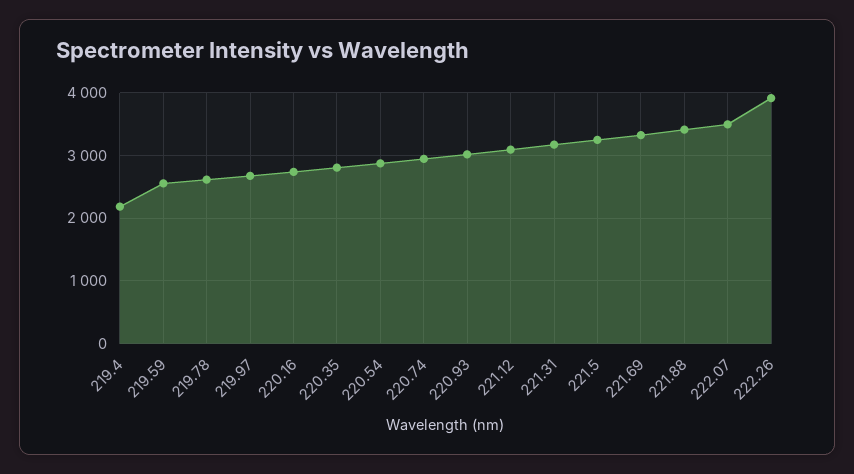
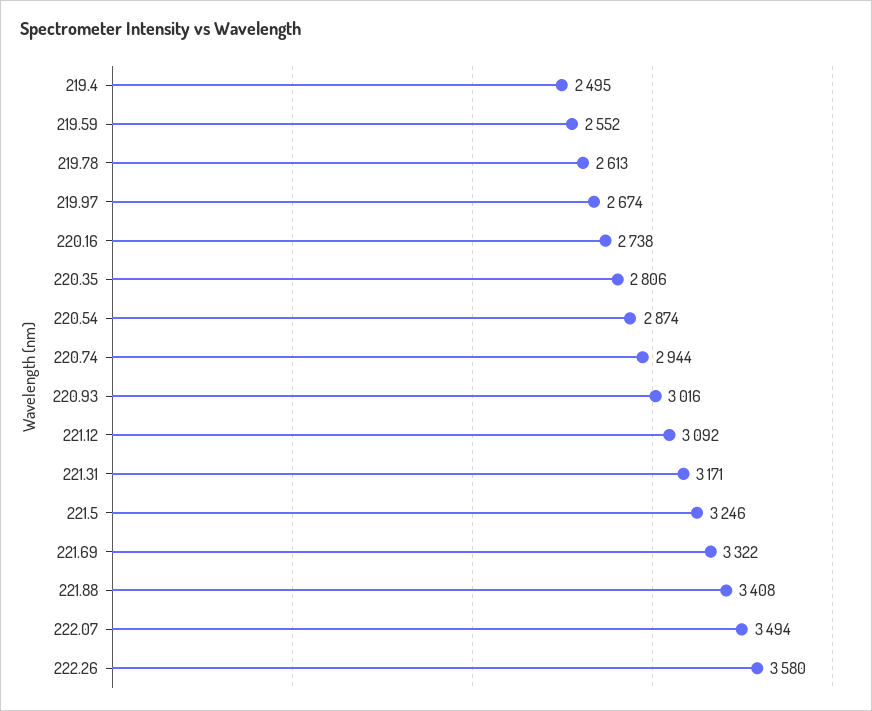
  {
-   "219.4": 2200,
+   "219.4": 2495,
    "219.59": 2552,
    "219.78": 2613,
    "219.97": 2674,
    "220.16": 2738,
    "220.35": 2806,
    "220.54": 2874,
    "220.74": 2944,
    "220.93": 3016,
    "221.12": 3092,
    "221.31": 3171,
    "221.5": 3246,
    "221.69": 3322,
    "221.88": 3408,
    "222.07": 3494,
-   "222.26": 3900
+   "222.26": 3580
  }

